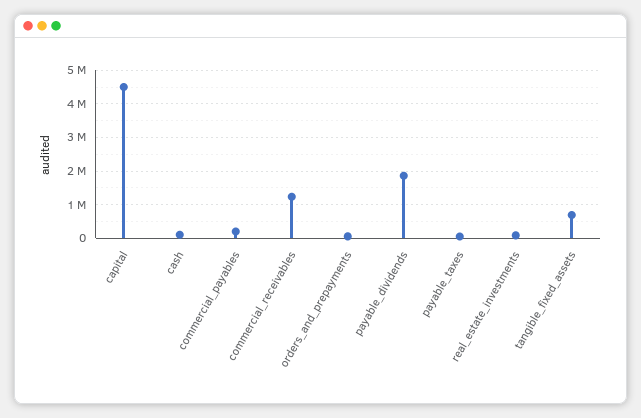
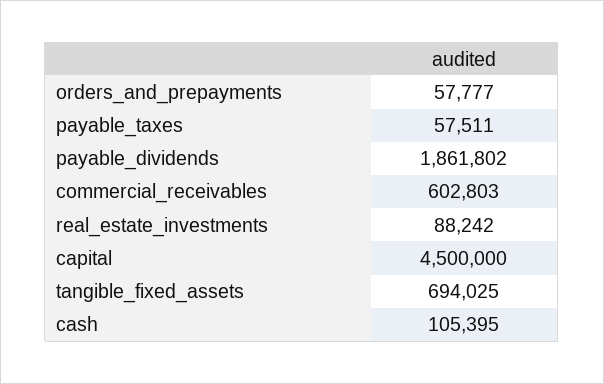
  {
    "capital": 4500000,
    "cash": 105395,
-   "commercial_payables": 200000,
-   "commercial_receivables": 1200000,
+   "commercial_receivables": 602803,
    "orders_and_prepayments": 57777,
    "payable_dividends": 1861802,
    "payable_taxes": 57511,
    "real_estate_investments": 88242,
    "tangible_fixed_assets": 694025
  }

